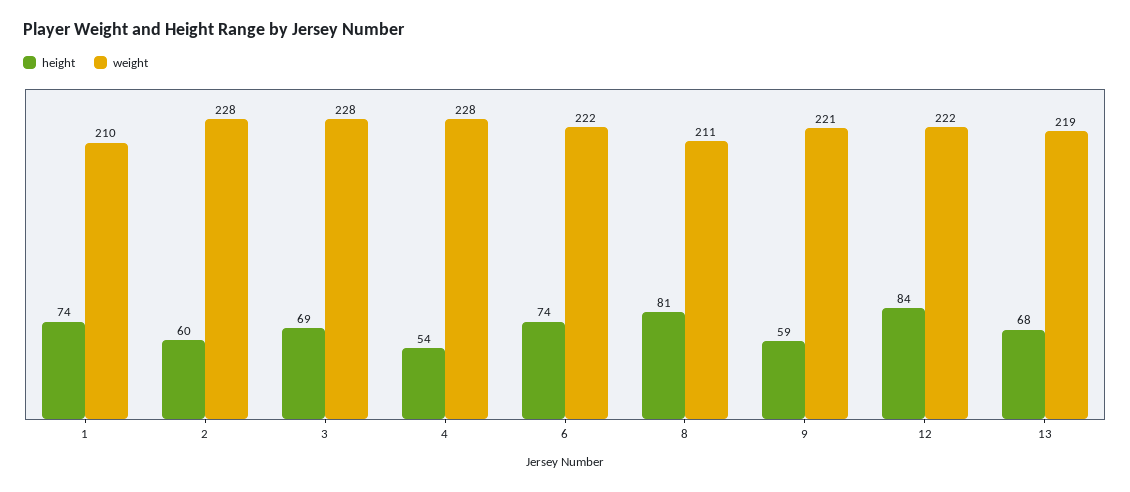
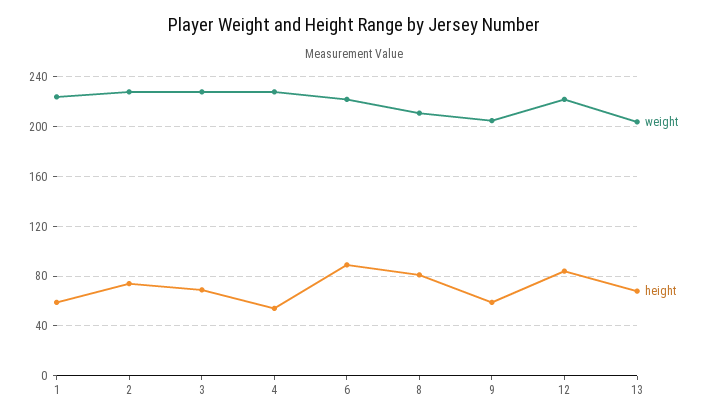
  {
    "height": {
-     "1": 74,
+     "1": 60,
-     "2": 60,
+     "2": 75,
      "3": 69,
      "4": 54,
-     "6": 74,
+     "6": 90,
      "8": 81,
      "9": 59,
      "12": 84,
      "13": 68
    },
    "weight": {
-     "1": 210,
+     "1": 225,
      "2": 228,
      "3": 228,
      "4": 228,
      "6": 222,
      "8": 211,
-     "9": 221,
+     "9": 205,
      "12": 222,
-     "13": 219
+     "13": 205
    }
  }

